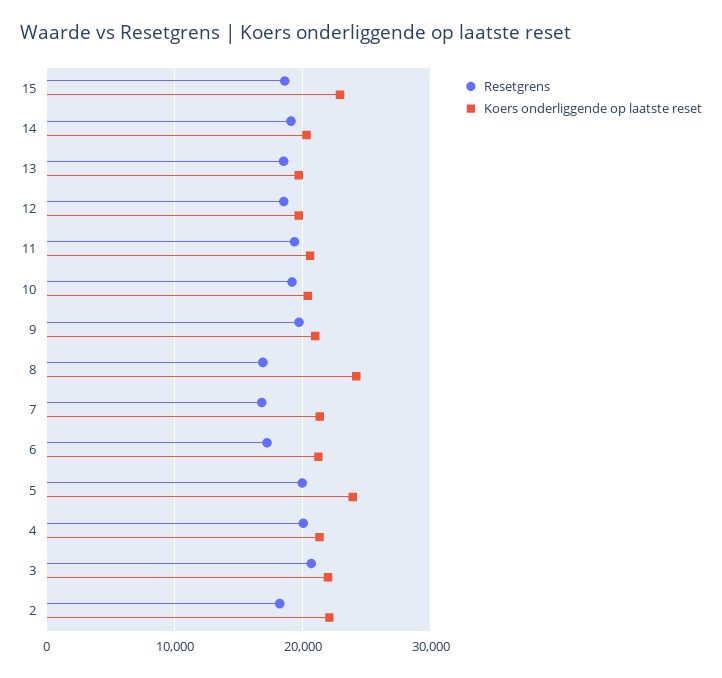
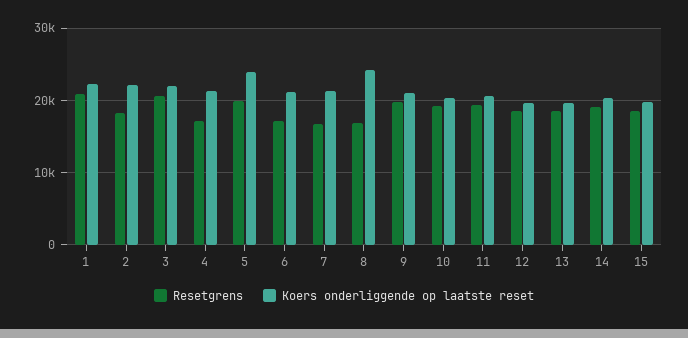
  {
    "Resetgrens": {
      "15": 19000,
      "14": 19000,
      "13": 18000,
      "12": 19000,
      "11": 19000,
      "10": 19000,
      "9": 20000,
      "8": 17000,
      "7": 17000,
      "6": 17000,
      "5": 20000,
-     "4": 20000,
+     "4": 17000,
      "3": 21000,
-     "2": 18000
+     "2": 18000,
+     "1": 21000
    },
    "Koers onderliggende op laatste reset": {
-     "15": 23000,
+     "15": 20000,
      "14": 20000,
      "13": 20000,
      "12": 20000,
      "11": 21000,
      "10": 20000,
      "9": 21000,
      "8": 24000,
      "7": 21000,
      "6": 21000,
      "5": 24000,
      "4": 21000,
      "3": 22000,
-     "2": 22000
+     "2": 22000,
+     "1": 22000
    }
  }

